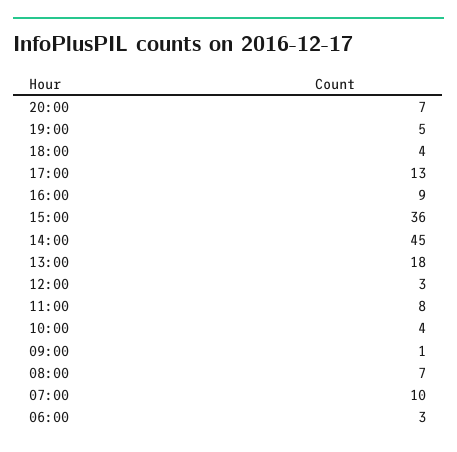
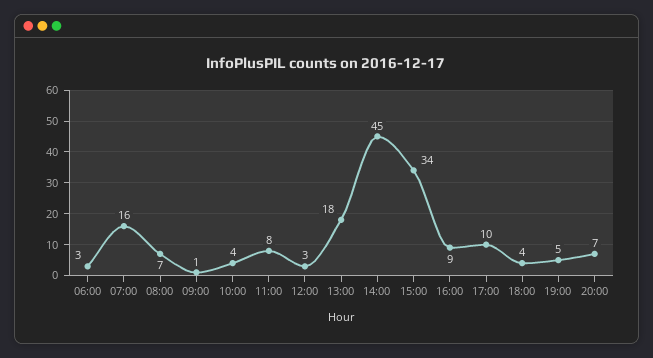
  {
    "20:00": 7,
    "19:00": 5,
    "18:00": 4,
-   "17:00": 13,
+   "17:00": 10,
    "16:00": 9,
-   "15:00": 36,
+   "15:00": 34,
    "14:00": 45,
    "13:00": 18,
    "12:00": 3,
    "11:00": 8,
    "10:00": 4,
    "09:00": 1,
    "08:00": 7,
-   "07:00": 10,
+   "07:00": 16,
    "06:00": 3
  }

